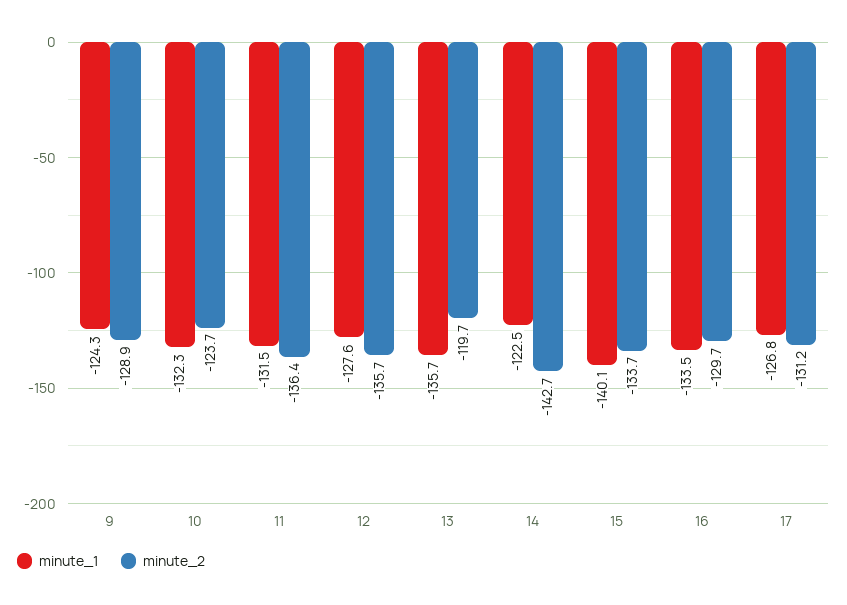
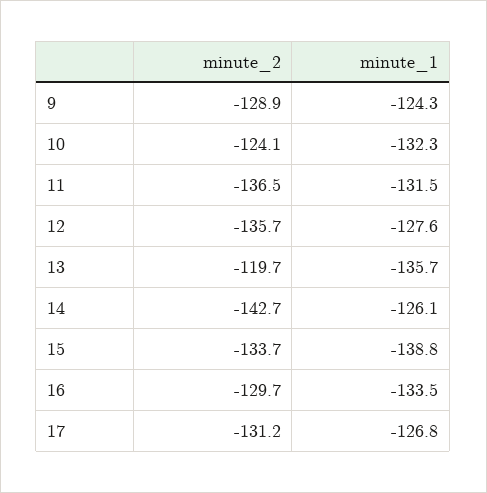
  {
    "minute_1": {
      "9": -124.3,
      "10": -132.3,
      "11": -131.5,
      "12": -127.6,
      "13": -135.7,
-     "14": -122.5,
+     "14": -126.1,
-     "15": -140.1,
+     "15": -138.8,
      "16": -133.5,
      "17": -126.8
    },
    "minute_2": {
      "9": -128.9,
-     "10": -123.7,
+     "10": -124.1,
-     "11": -136.4,
+     "11": -136.5,
      "12": -135.7,
      "13": -119.7,
      "14": -142.7,
      "15": -133.7,
      "16": -129.7,
      "17": -131.2
    }
  }

